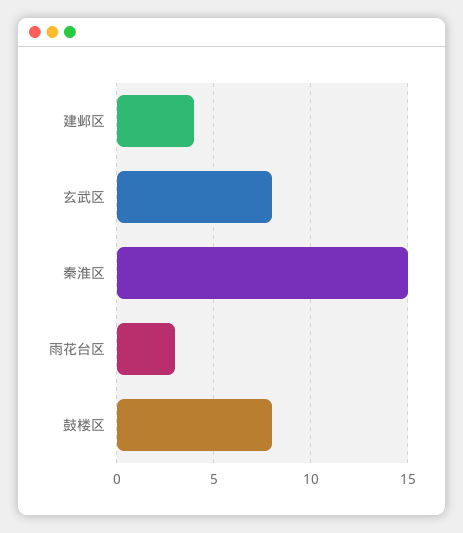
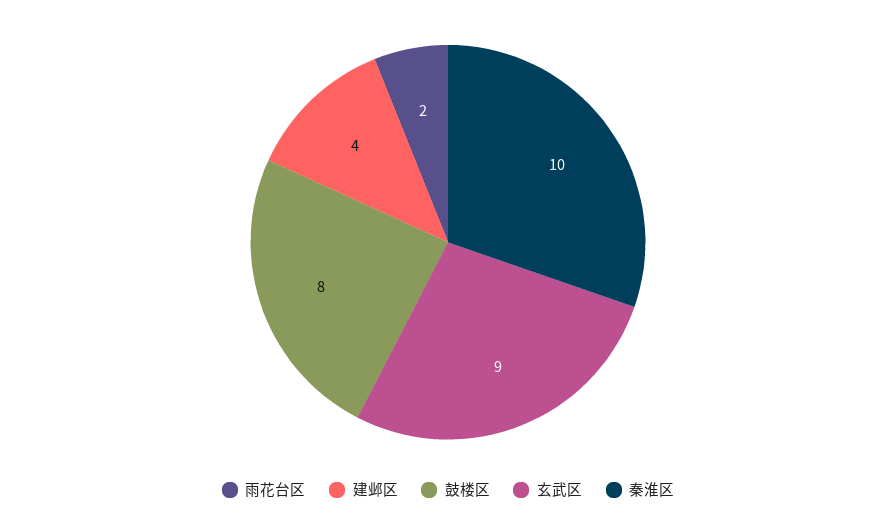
  {
    "建邺区": 4,
-   "玄武区": 8,
+   "玄武区": 9,
-   "秦淮区": 15,
+   "秦淮区": 10,
-   "雨花台区": 3,
+   "雨花台区": 2,
    "鼓楼区": 8
  }

